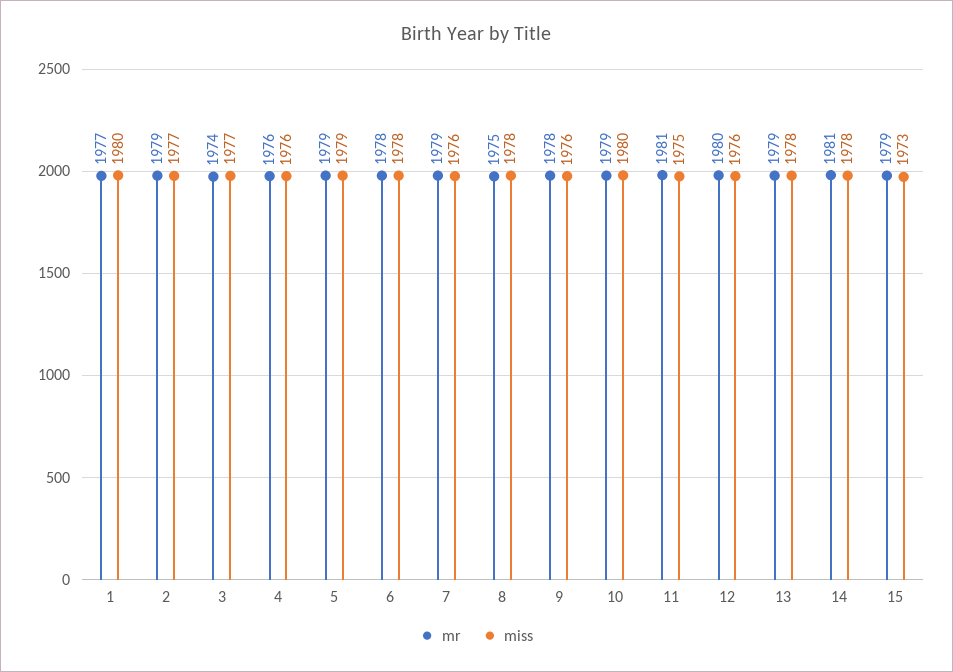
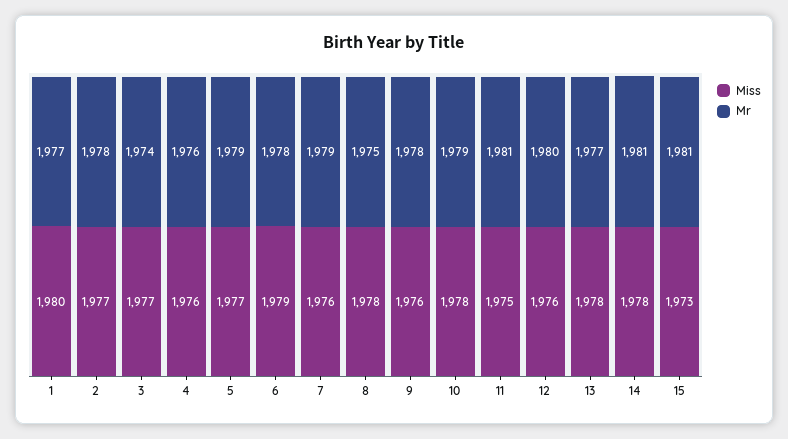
  {
    "mr": {
      "1": 1977,
-     "2": 1979,
+     "2": 1978,
      "3": 1974,
      "4": 1976,
      "5": 1979,
      "6": 1978,
      "7": 1979,
      "8": 1975,
      "9": 1978,
      "10": 1979,
      "11": 1981,
      "12": 1980,
-     "13": 1979,
+     "13": 1977,
      "14": 1981,
-     "15": 1979
+     "15": 1981
    },
    "miss": {
      "1": 1980,
      "2": 1977,
      "3": 1977,
      "4": 1976,
-     "5": 1979,
+     "5": 1977,
-     "6": 1978,
+     "6": 1979,
      "7": 1976,
      "8": 1978,
      "9": 1976,
-     "10": 1980,
+     "10": 1978,
      "11": 1975,
      "12": 1976,
      "13": 1978,
      "14": 1978,
      "15": 1973
    }
  }

